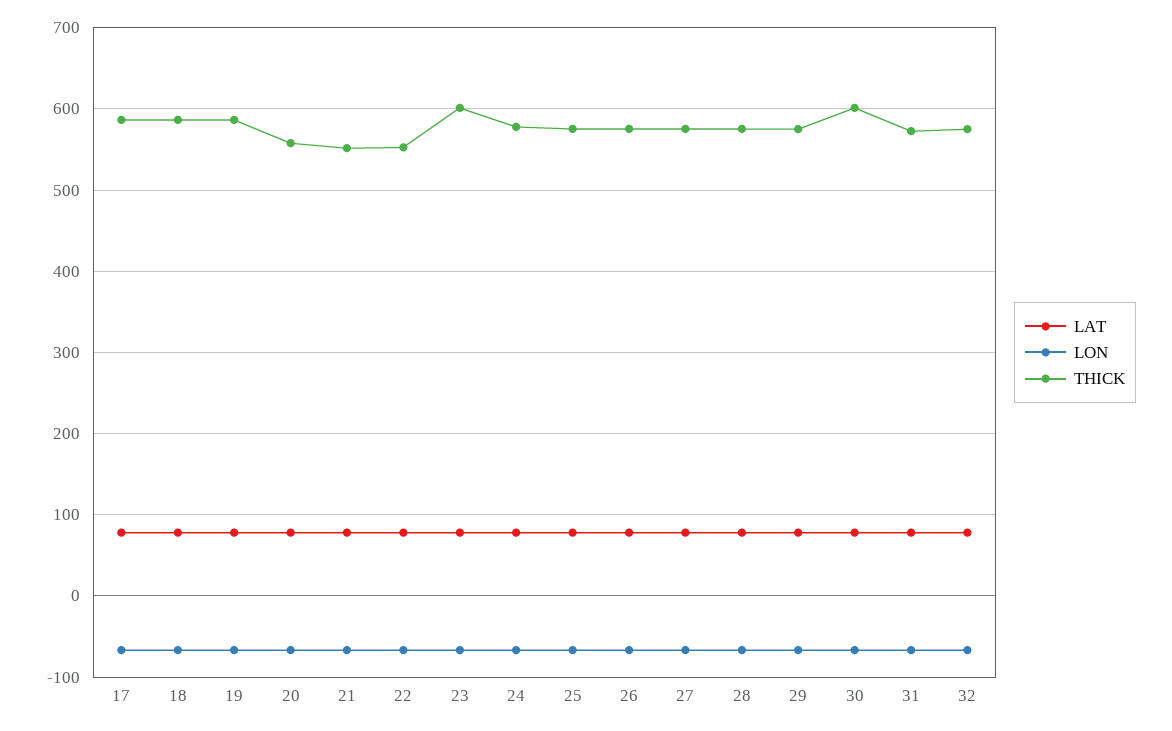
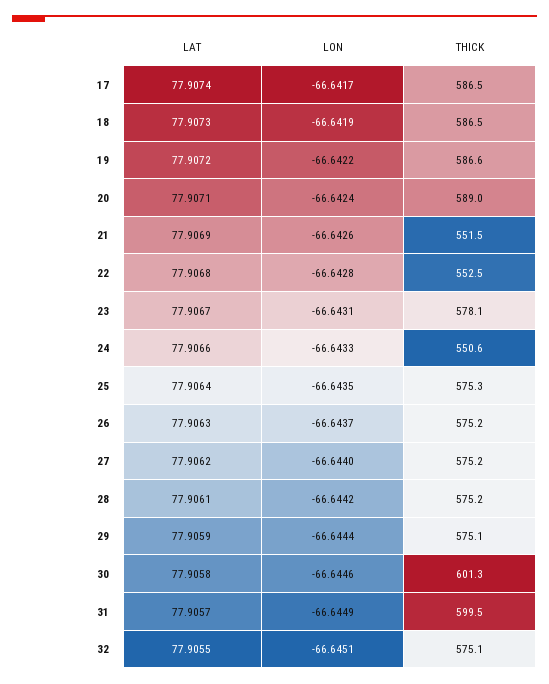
  {
    "LAT": {
      "17": 77.9074,
      "18": 77.9073,
      "19": 77.9072,
      "20": 77.9071,
      "21": 77.9069,
      "22": 77.9068,
      "23": 77.9067,
      "24": 77.9066,
      "25": 77.9064,
      "26": 77.9063,
      "27": 77.9062,
      "28": 77.9061,
      "29": 77.9059,
      "30": 77.9058,
      "31": 77.9057,
      "32": 77.9055
    },
    "LON": {
      "17": -66.6417,
      "18": -66.6419,
      "19": -66.6422,
      "20": -66.6424,
      "21": -66.6426,
      "22": -66.6428,
      "23": -66.6431,
      "24": -66.6433,
      "25": -66.6435,
      "26": -66.6437,
      "27": -66.644,
      "28": -66.6442,
      "29": -66.6444,
      "30": -66.6446,
      "31": -66.6449,
      "32": -66.6451
    },
    "THICK": {
      "17": 586.5,
      "18": 586.5,
      "19": 586.6,
-     "20": 560,
+     "20": 589,
      "21": 551.5,
      "22": 552.5,
-     "23": 600,
+     "23": 578.1,
-     "24": 580,
+     "24": 550.6,
      "25": 575.3,
      "26": 575.2,
      "27": 575.2,
      "28": 575.2,
      "29": 575.1,
      "30": 601.3,
-     "31": 570,
+     "31": 599.5,
      "32": 575.1
    }
  }

